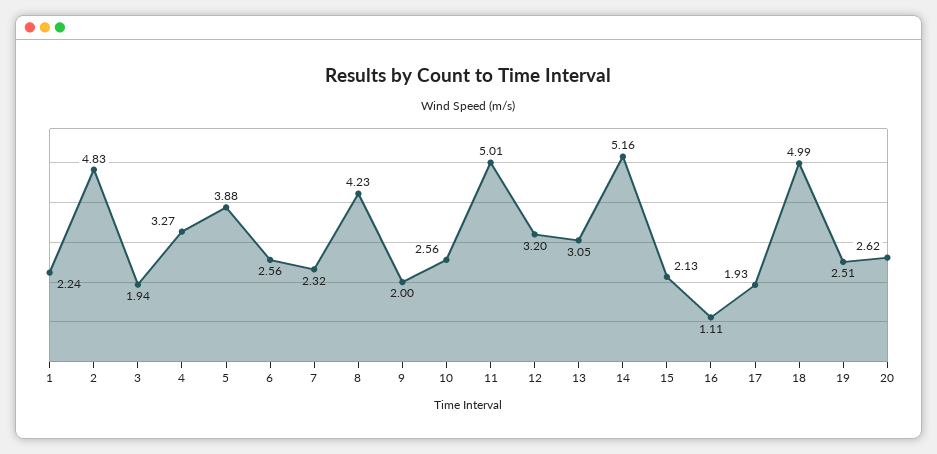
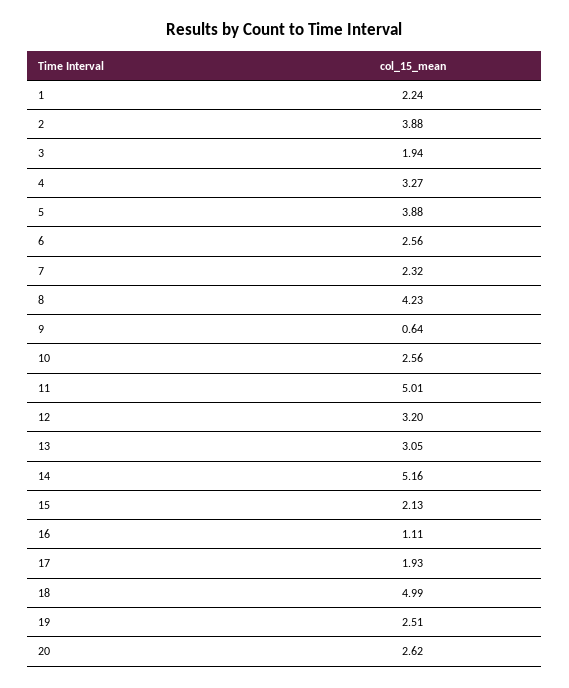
  {
    "1": 2.24,
-   "2": 4.83,
+   "2": 3.88,
    "3": 1.94,
    "4": 3.27,
    "5": 3.88,
    "6": 2.56,
    "7": 2.32,
    "8": 4.23,
-   "9": 2,
+   "9": 0.64,
    "10": 2.56,
    "11": 5.01,
    "12": 3.2,
    "13": 3.05,
    "14": 5.16,
    "15": 2.13,
    "16": 1.11,
    "17": 1.93,
    "18": 4.99,
    "19": 2.51,
    "20": 2.62
  }

